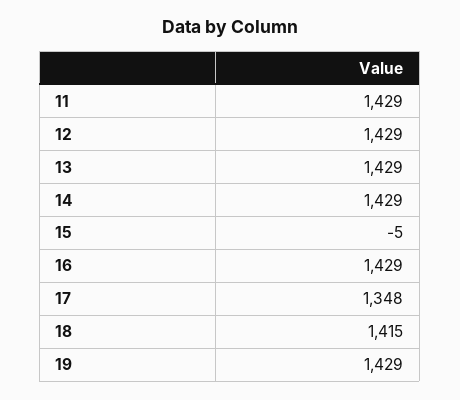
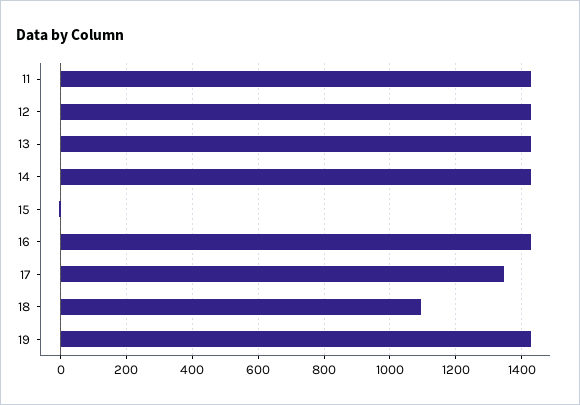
  {
    "11": 1429,
    "12": 1429,
    "13": 1429,
    "14": 1429,
    "15": -5,
    "16": 1429,
    "17": 1348,
-   "18": 1415,
+   "18": 1100,
    "19": 1429
  }

